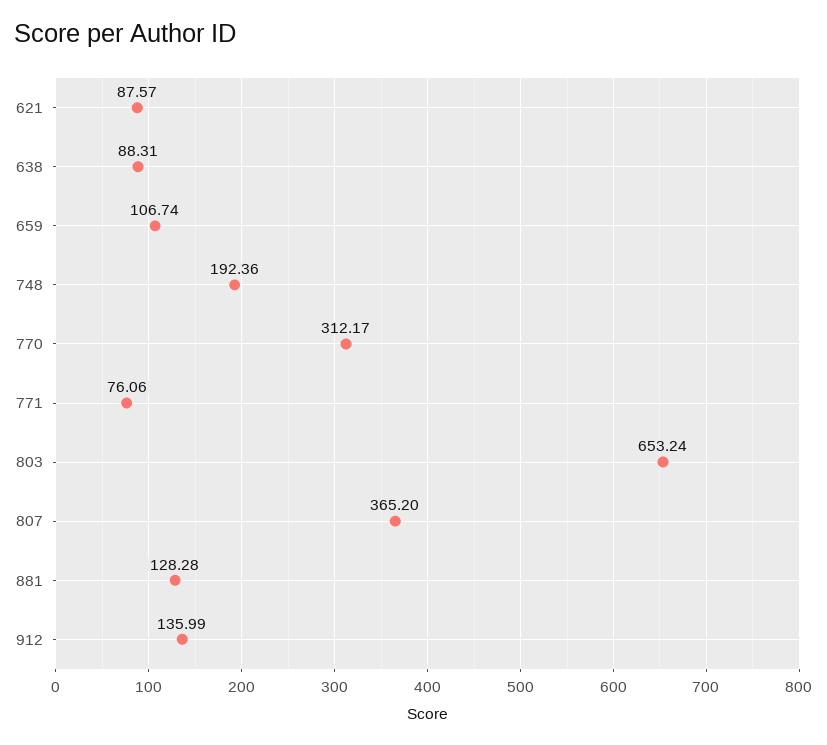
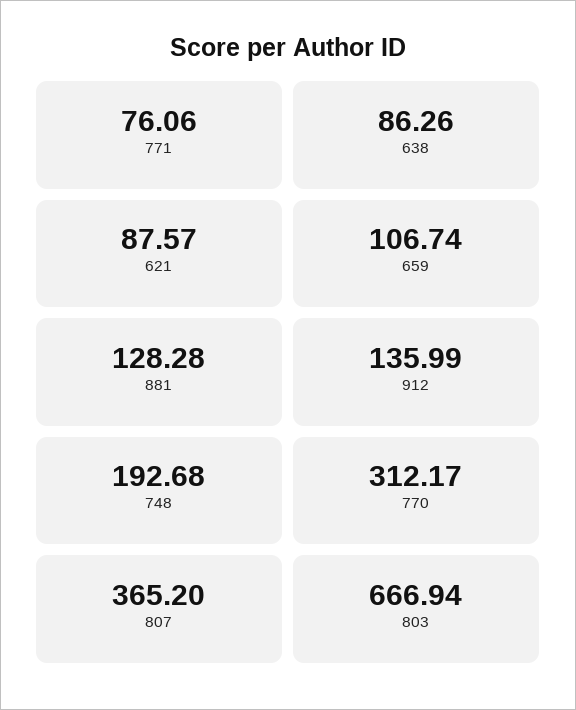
  {
    "621": 87.57,
-   "638": 88.31,
+   "638": 86.26,
    "659": 106.74,
-   "748": 192.36,
+   "748": 192.68,
    "770": 312.17,
    "771": 76.06,
-   "803": 653.24,
+   "803": 666.94,
    "807": 365.2,
    "881": 128.28,
    "912": 135.99
  }

